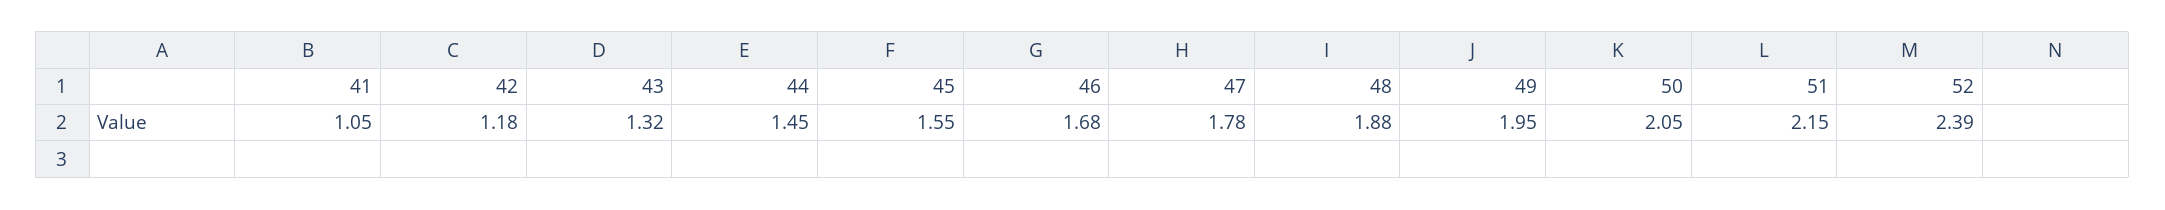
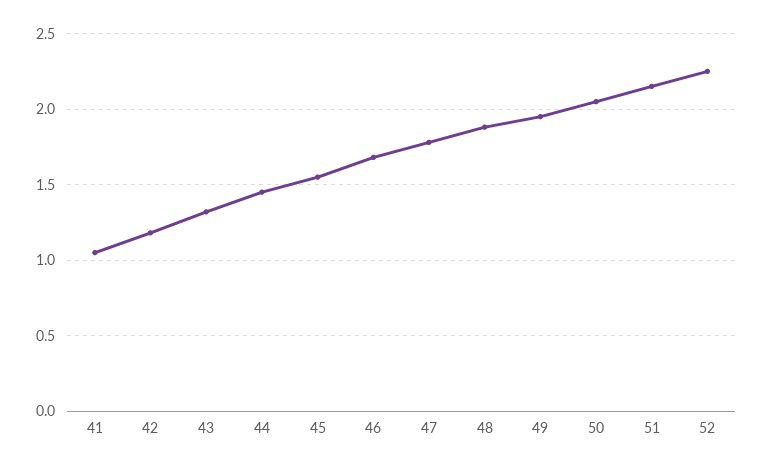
  {
    "41": 1.05,
    "42": 1.18,
    "43": 1.32,
    "44": 1.45,
    "45": 1.55,
    "46": 1.68,
    "47": 1.78,
    "48": 1.88,
    "49": 1.95,
    "50": 2.05,
    "51": 2.15,
-   "52": 2.39
+   "52": 2.25
  }

